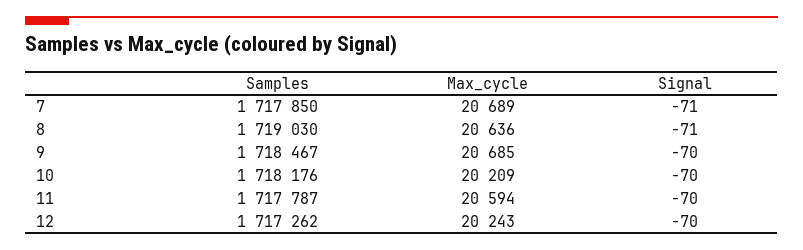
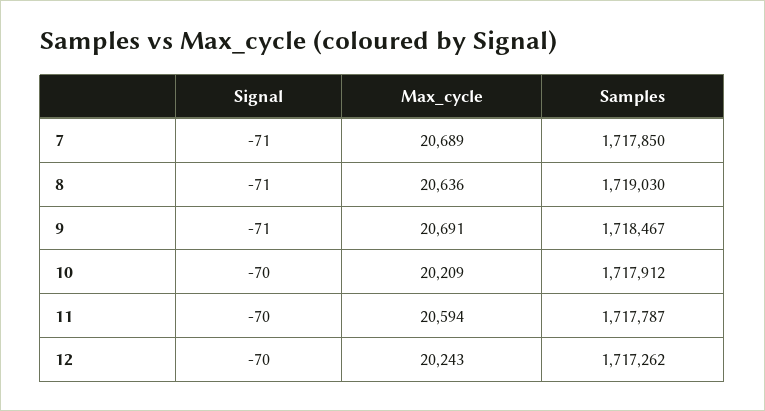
  {
    "Samples": {
      "7": 1717850,
      "8": 1719030,
      "9": 1718467,
-     "10": 1718176,
+     "10": 1717912,
      "11": 1717787,
      "12": 1717262
    },
    "Max_cycle": {
      "7": 20689,
      "8": 20636,
-     "9": 20685,
+     "9": 20691,
      "10": 20209,
      "11": 20594,
      "12": 20243
    },
    "Signal": {
      "7": -71,
      "8": -71,
-     "9": -70,
+     "9": -71,
      "10": -70,
      "11": -70,
      "12": -70
    }
  }

